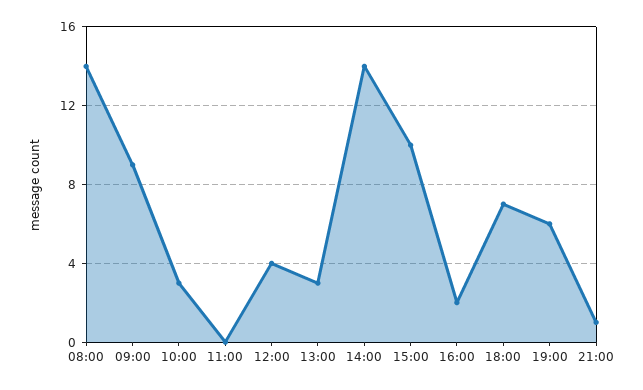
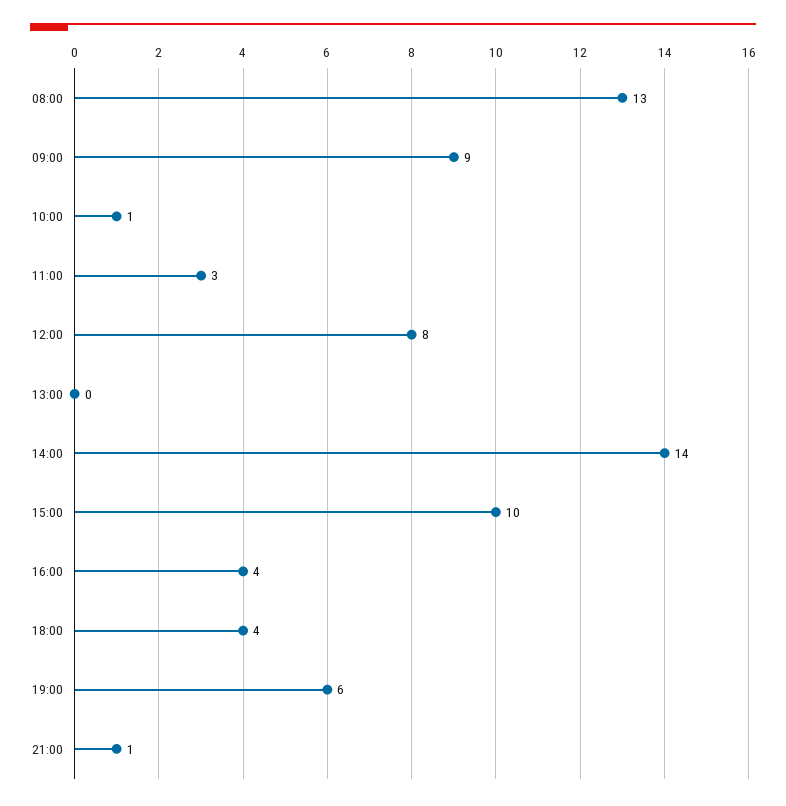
  {
-   "08:00": 14,
+   "08:00": 13,
    "09:00": 9,
-   "10:00": 3,
+   "10:00": 1,
-   "11:00": 0,
+   "11:00": 3,
-   "12:00": 4,
+   "12:00": 8,
-   "13:00": 3,
+   "13:00": 0,
    "14:00": 14,
    "15:00": 10,
-   "16:00": 2,
+   "16:00": 4,
-   "18:00": 7,
+   "18:00": 4,
    "19:00": 6,
    "21:00": 1
  }

